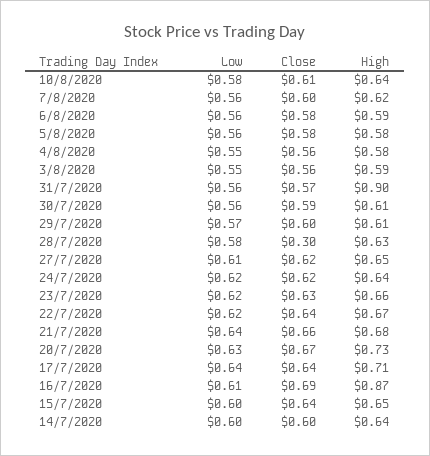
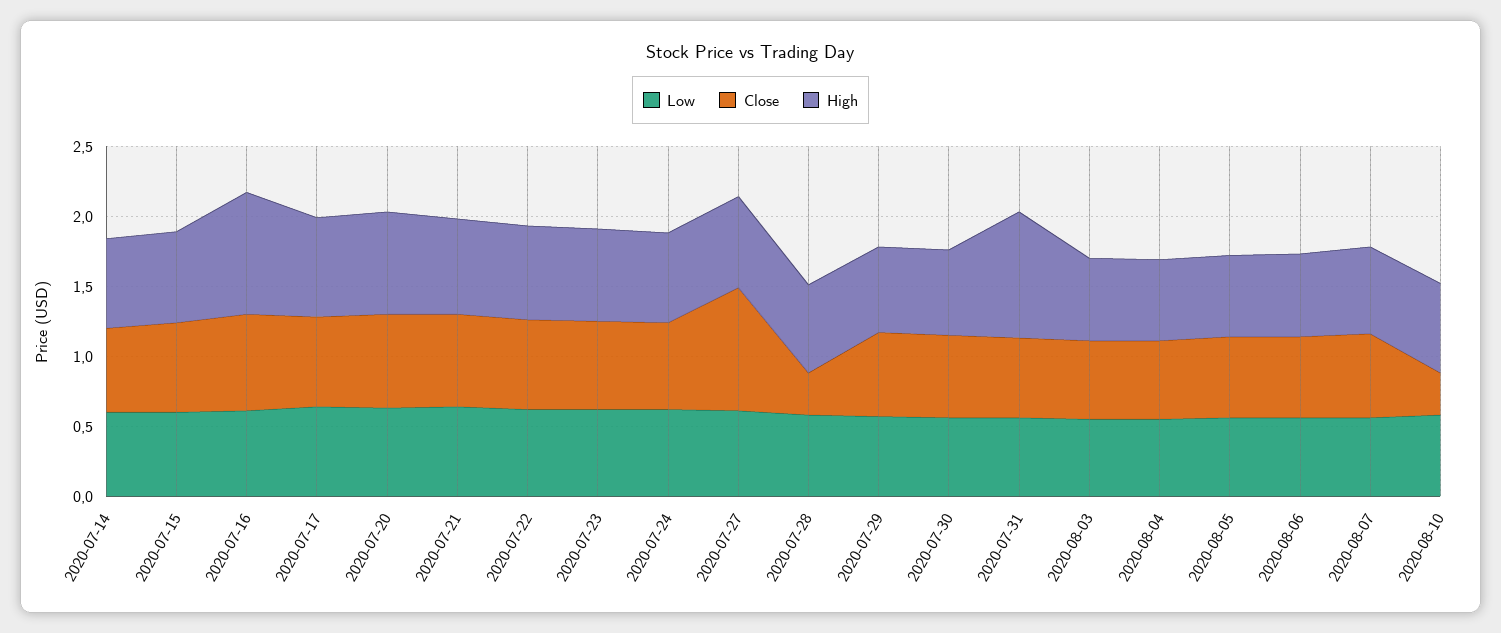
  {
    "Low": {
      "10/8/2020": 0.58,
      "7/8/2020": 0.56,
      "6/8/2020": 0.56,
      "5/8/2020": 0.56,
      "4/8/2020": 0.55,
      "3/8/2020": 0.55,
      "31/7/2020": 0.56,
      "30/7/2020": 0.56,
      "29/7/2020": 0.57,
      "28/7/2020": 0.58,
      "27/7/2020": 0.61,
      "24/7/2020": 0.62,
      "23/7/2020": 0.62,
      "22/7/2020": 0.62,
      "21/7/2020": 0.64,
      "20/7/2020": 0.63,
      "17/7/2020": 0.64,
      "16/7/2020": 0.61,
      "15/7/2020": 0.6,
      "14/7/2020": 0.6
    },
    "Close": {
-     "10/8/2020": 0.61,
+     "10/8/2020": 0.3,
      "7/8/2020": 0.6,
      "6/8/2020": 0.58,
      "5/8/2020": 0.58,
      "4/8/2020": 0.56,
      "3/8/2020": 0.56,
      "31/7/2020": 0.57,
      "30/7/2020": 0.59,
      "29/7/2020": 0.6,
      "28/7/2020": 0.3,
-     "27/7/2020": 0.62,
+     "27/7/2020": 0.9,
      "24/7/2020": 0.62,
      "23/7/2020": 0.63,
      "22/7/2020": 0.64,
      "21/7/2020": 0.66,
      "20/7/2020": 0.67,
      "17/7/2020": 0.64,
      "16/7/2020": 0.69,
      "15/7/2020": 0.64,
      "14/7/2020": 0.6
    },
    "High": {
      "10/8/2020": 0.64,
      "7/8/2020": 0.62,
      "6/8/2020": 0.59,
      "5/8/2020": 0.58,
      "4/8/2020": 0.58,
      "3/8/2020": 0.59,
      "31/7/2020": 0.9,
      "30/7/2020": 0.61,
      "29/7/2020": 0.61,
      "28/7/2020": 0.63,
      "27/7/2020": 0.65,
      "24/7/2020": 0.64,
      "23/7/2020": 0.66,
      "22/7/2020": 0.67,
      "21/7/2020": 0.68,
      "20/7/2020": 0.73,
      "17/7/2020": 0.71,
      "16/7/2020": 0.87,
      "15/7/2020": 0.65,
      "14/7/2020": 0.64
    }
  }

